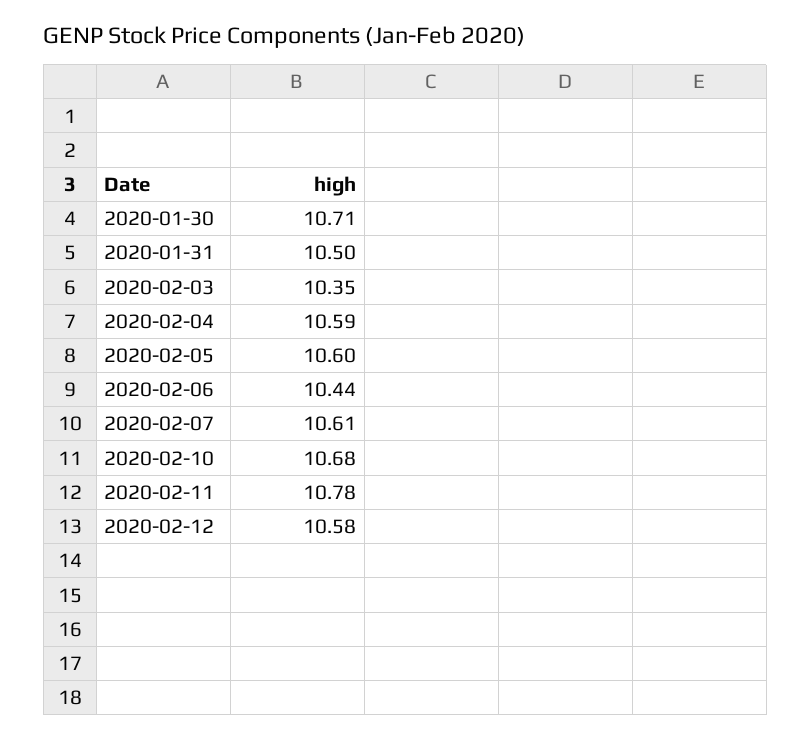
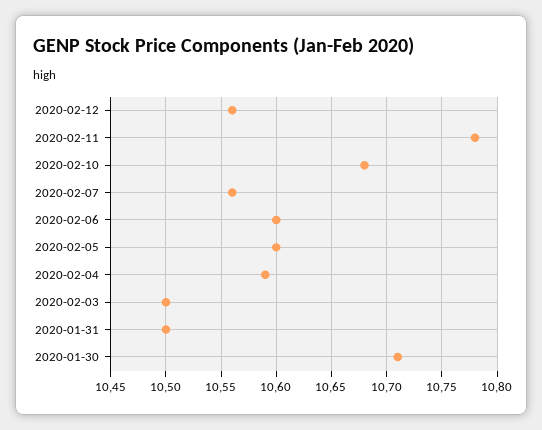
  {
    "2020-01-30": 10.71,
    "2020-01-31": 10.5,
-   "2020-02-03": 10.35,
+   "2020-02-03": 10.5,
    "2020-02-04": 10.59,
    "2020-02-05": 10.6,
-   "2020-02-06": 10.44,
+   "2020-02-06": 10.6,
-   "2020-02-07": 10.61,
+   "2020-02-07": 10.56,
    "2020-02-10": 10.68,
    "2020-02-11": 10.78,
-   "2020-02-12": 10.58
+   "2020-02-12": 10.56
  }

